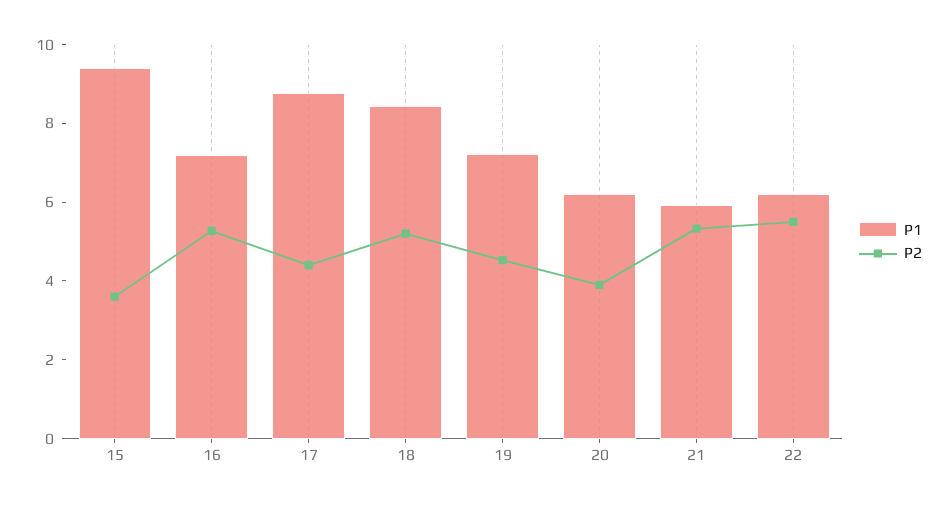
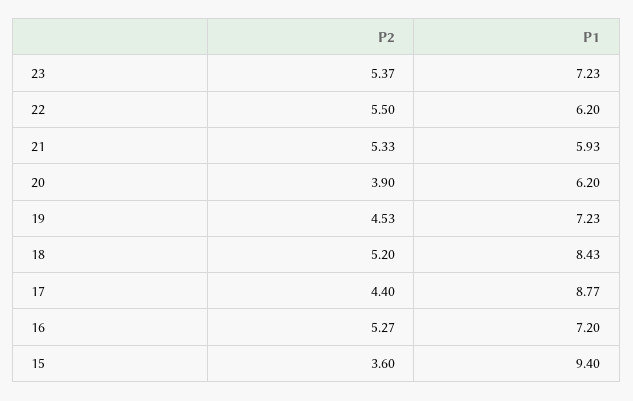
  {
    "P1": {
      "15": 9.4,
      "16": 7.2,
      "17": 8.77,
      "18": 8.43,
      "19": 7.23,
      "20": 6.2,
      "21": 5.93,
-     "22": 6.2
+     "22": 6.2,
+     "23": 7.23
    },
    "P2": {
      "15": 3.6,
      "16": 5.27,
      "17": 4.4,
      "18": 5.2,
      "19": 4.53,
      "20": 3.9,
      "21": 5.33,
-     "22": 5.5
+     "22": 5.5,
+     "23": 5.37
    }
  }

